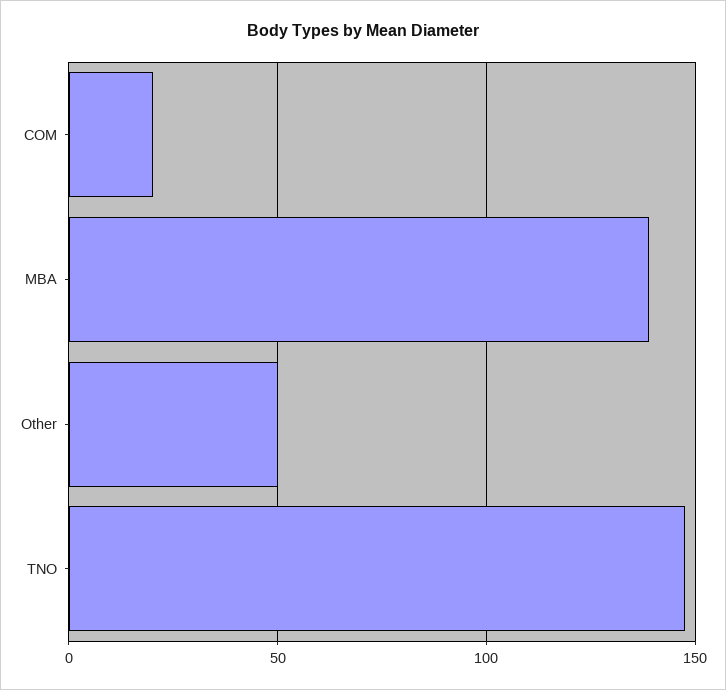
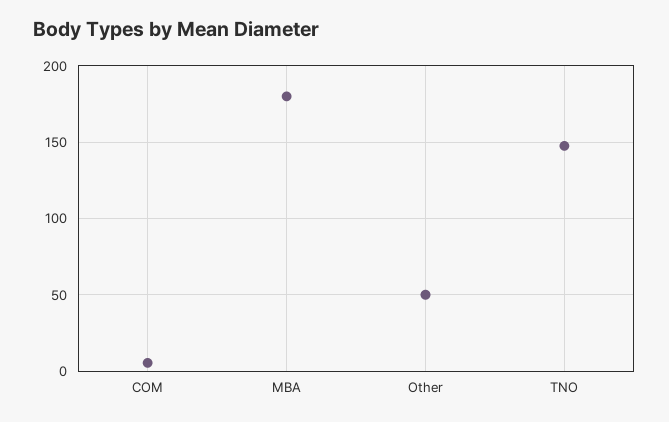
  {
-   "COM": 20,
+   "COM": 5,
-   "MBA": 140,
+   "MBA": 180,
    "Other": 50,
    "TNO": 150
  }

